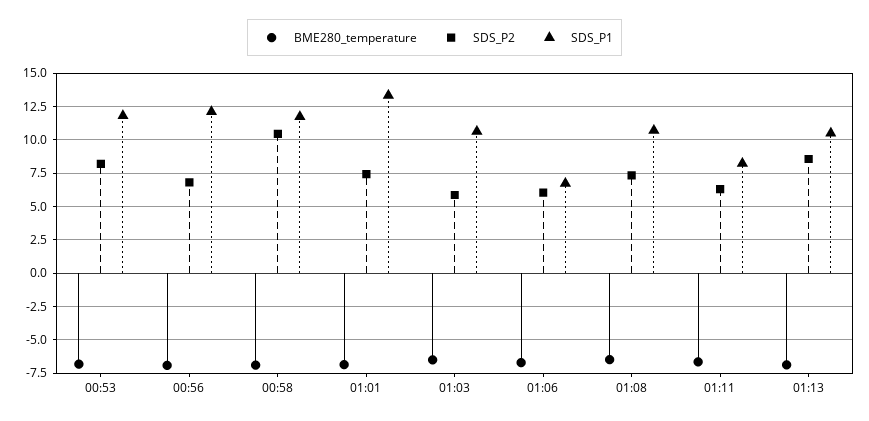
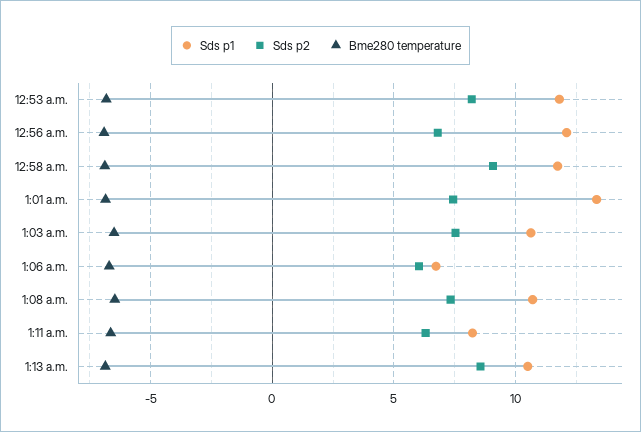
  {
    "BME280_temperature": {
      "00:53": -7,
      "00:56": -7,
      "00:58": -7,
      "01:01": -7,
      "01:03": -6.5,
      "01:06": -6.5,
      "01:08": -6.5,
      "01:11": -6.5,
      "01:13": -7
    },
    "SDS_P2": {
      "00:53": 8,
      "00:56": 7,
-     "00:58": 10.5,
+     "00:58": 9,
      "01:01": 7.5,
-     "01:03": 6,
+     "01:03": 7.5,
      "01:06": 6,
      "01:08": 7.5,
      "01:11": 6.5,
      "01:13": 8.5
    },
    "SDS_P1": {
      "00:53": 12,
      "00:56": 12,
      "00:58": 11.5,
      "01:01": 13.5,
      "01:03": 10.5,
      "01:06": 6.5,
      "01:08": 10.5,
      "01:11": 8,
      "01:13": 10.5
    }
  }

